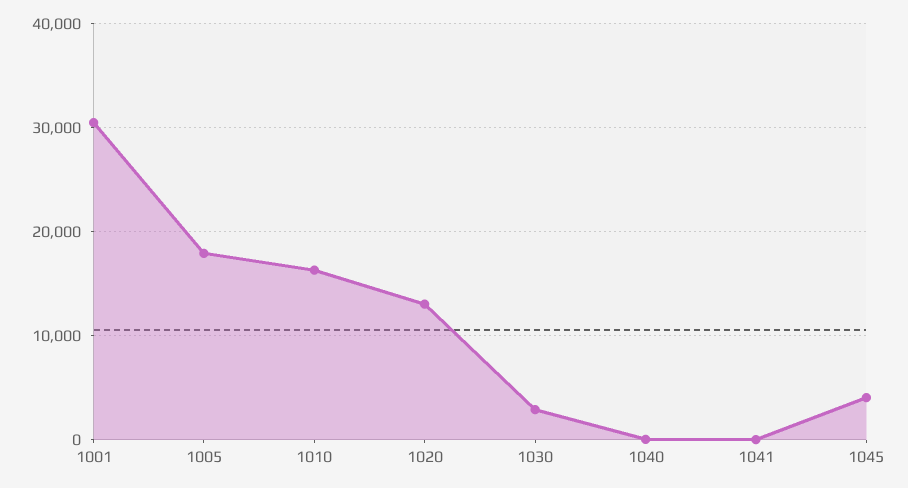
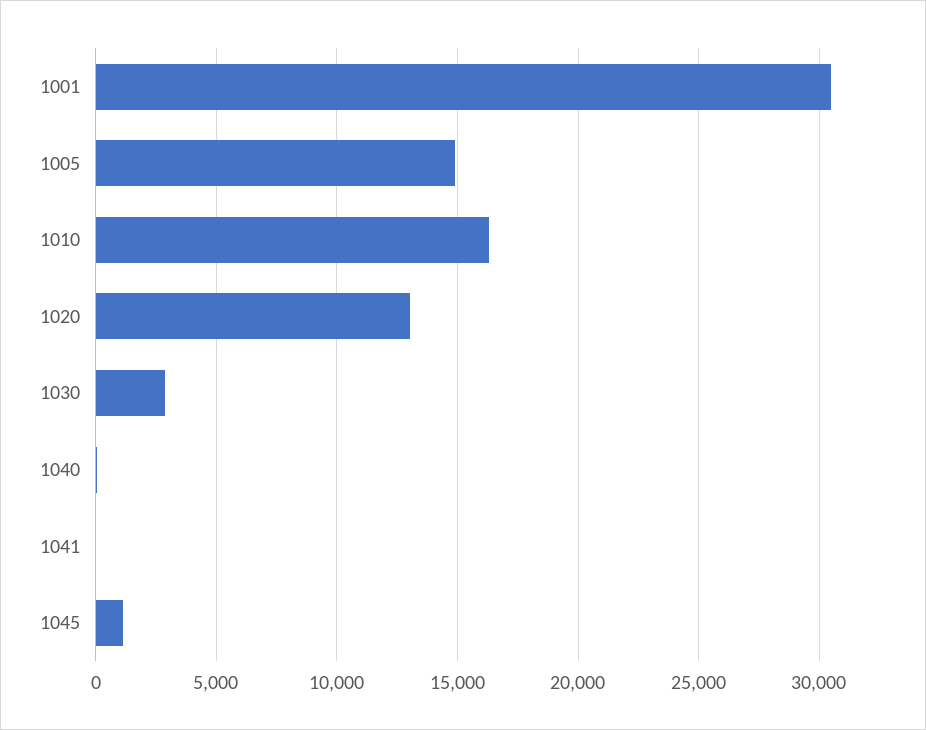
  {
    "1001": 30500,
-   "1005": 18000,
+   "1005": 15000,
    "1010": 16500,
    "1020": 13000,
    "1030": 3000,
    "1040": 0,
    "1041": 0,
-   "1045": 4000
+   "1045": 1000
  }

